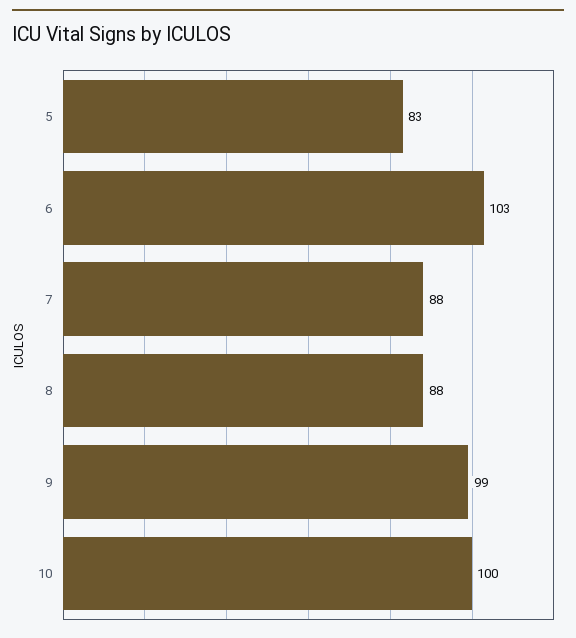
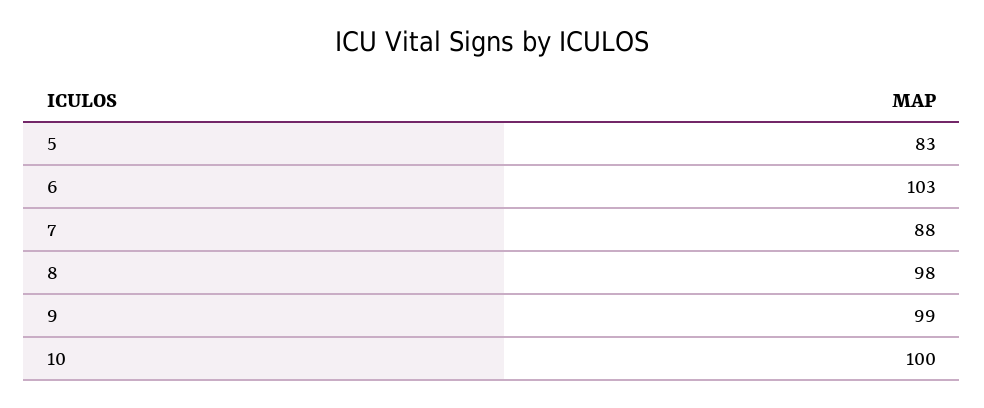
  {
    "5": 83,
    "6": 103,
    "7": 88,
-   "8": 88,
+   "8": 98,
    "9": 99,
    "10": 100
  }

